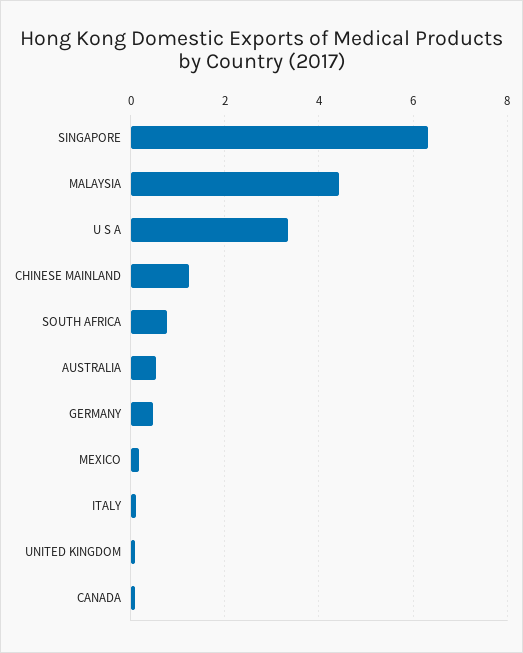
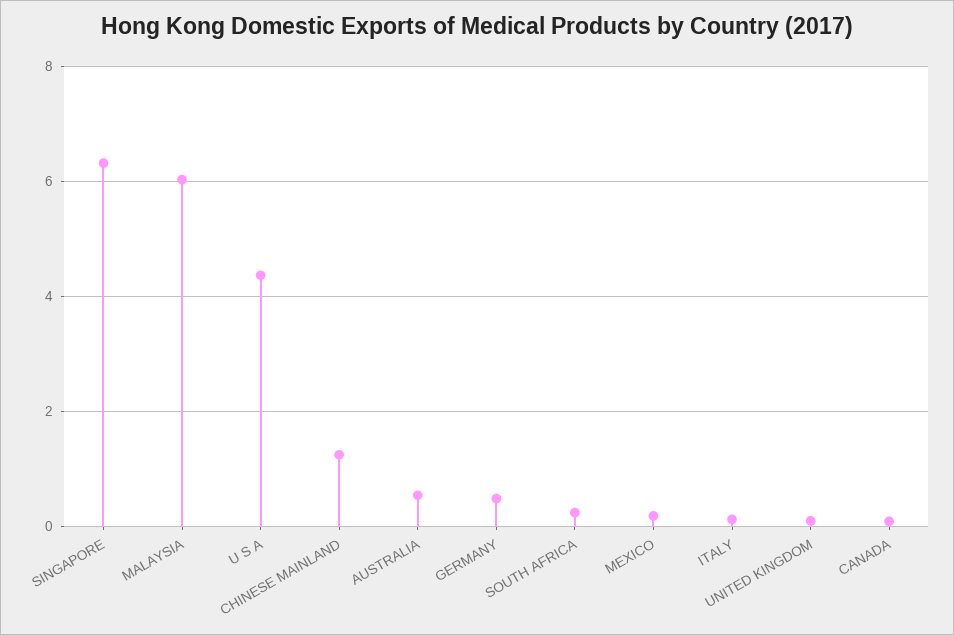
  {
    "SINGAPORE": 6.4,
-   "MALAYSIA": 4.4,
+   "MALAYSIA": 6,
-   "U S A": 3.4,
+   "U S A": 4.4,
    "CHINESE MAINLAND": 1.2,
-   "SOUTH AFRICA": 0.8,
+   "SOUTH AFRICA": 0.2,
    "AUSTRALIA": 0.6,
    "GERMANY": 0.4,
    "MEXICO": 0.2,
    "ITALY": 0.2,
    "UNITED KINGDOM": 0.2,
    "CANADA": 0
  }

